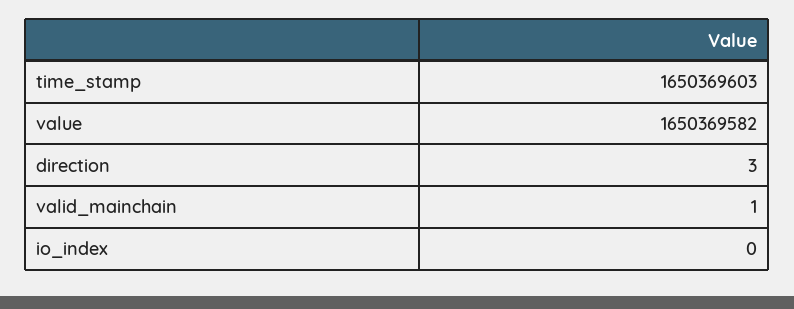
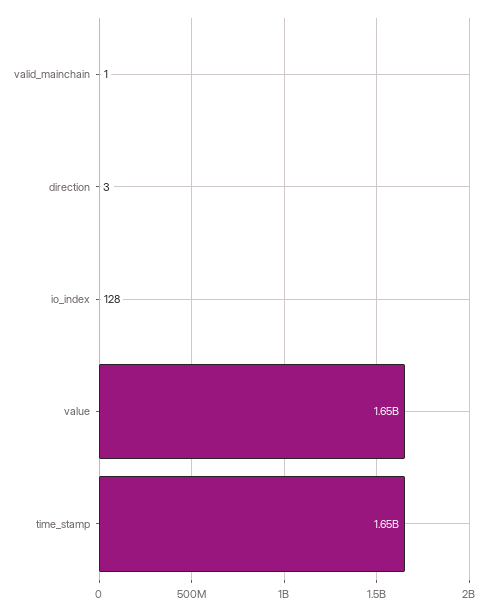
  {
    "time_stamp": 1650369603,
    "value": 1650369582,
    "direction": 3,
    "valid_mainchain": 1,
-   "io_index": 0
+   "io_index": 128
  }

